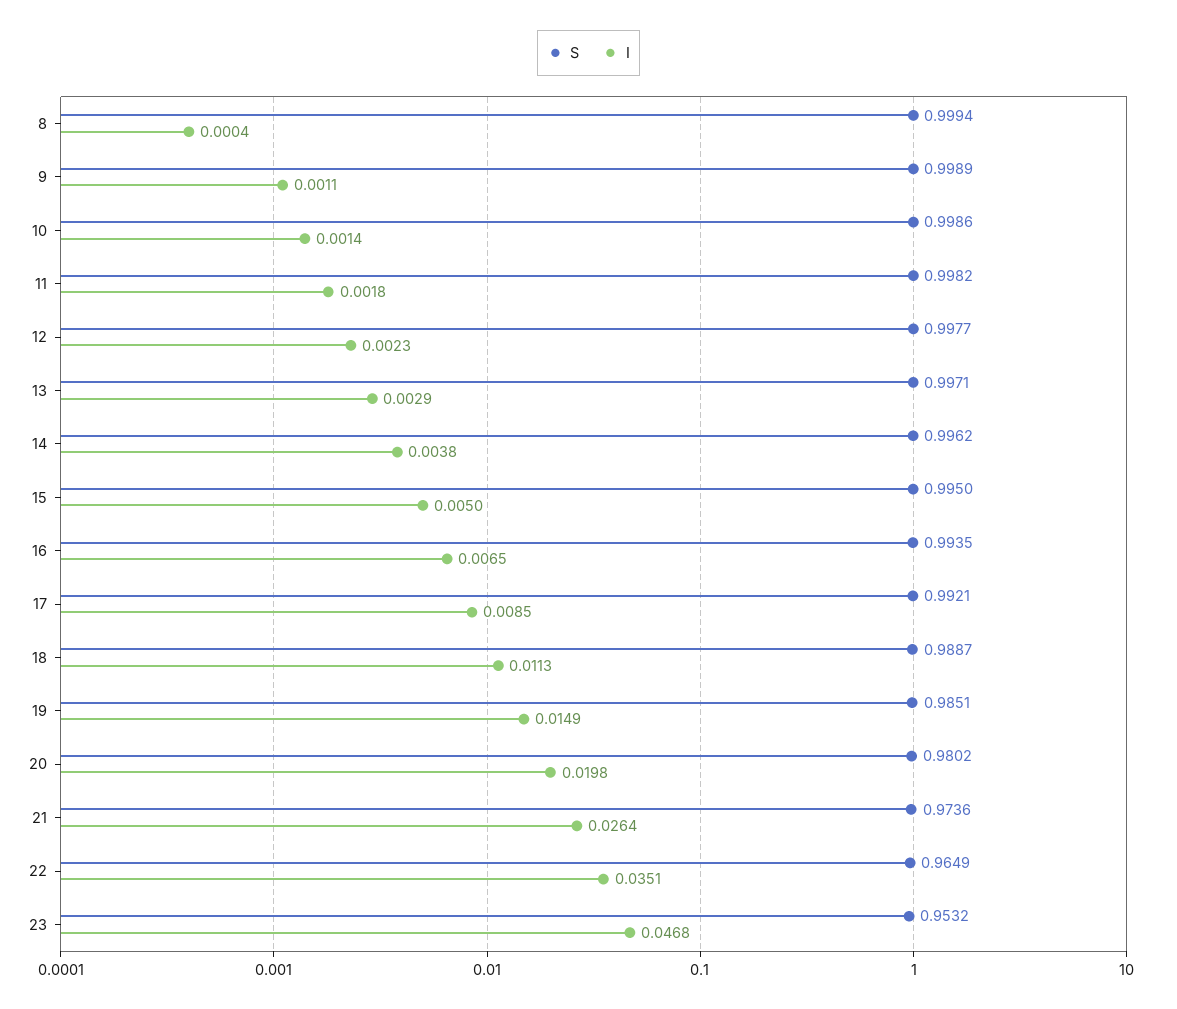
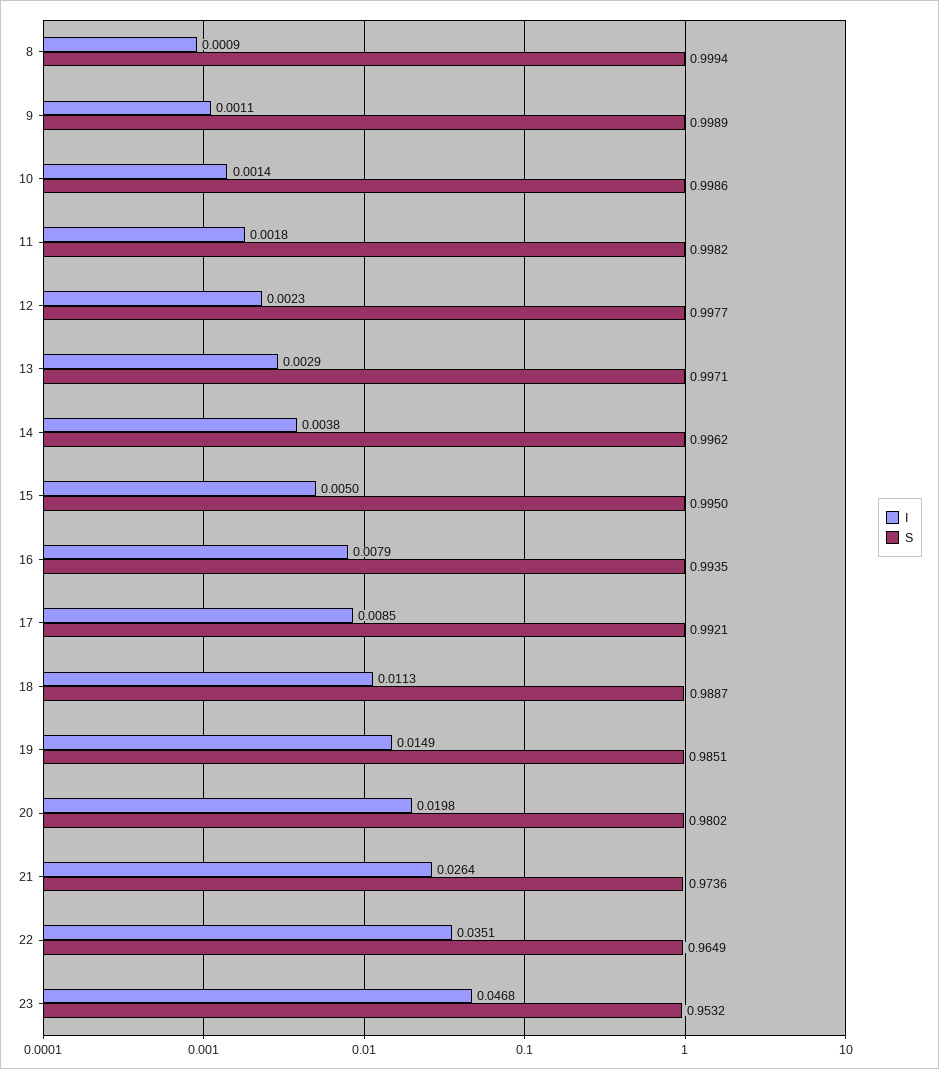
  {
    "S": {
      "8": 0.9994,
      "9": 0.9989,
      "10": 0.9986,
      "11": 0.9982,
      "12": 0.9977,
      "13": 0.9971,
      "14": 0.9962,
      "15": 0.995,
      "16": 0.9935,
      "17": 0.9921,
      "18": 0.9887,
      "19": 0.9851,
      "20": 0.9802,
      "21": 0.9736,
      "22": 0.9649,
      "23": 0.9532
    },
    "I": {
-     "8": 0.0004,
+     "8": 0.0009,
      "9": 0.0011,
      "10": 0.0014,
      "11": 0.0018,
      "12": 0.0023,
      "13": 0.0029,
      "14": 0.0038,
      "15": 0.005,
-     "16": 0.0065,
+     "16": 0.0079,
      "17": 0.0085,
      "18": 0.0113,
      "19": 0.0149,
      "20": 0.0198,
      "21": 0.0264,
      "22": 0.0351,
      "23": 0.0468
    }
  }

